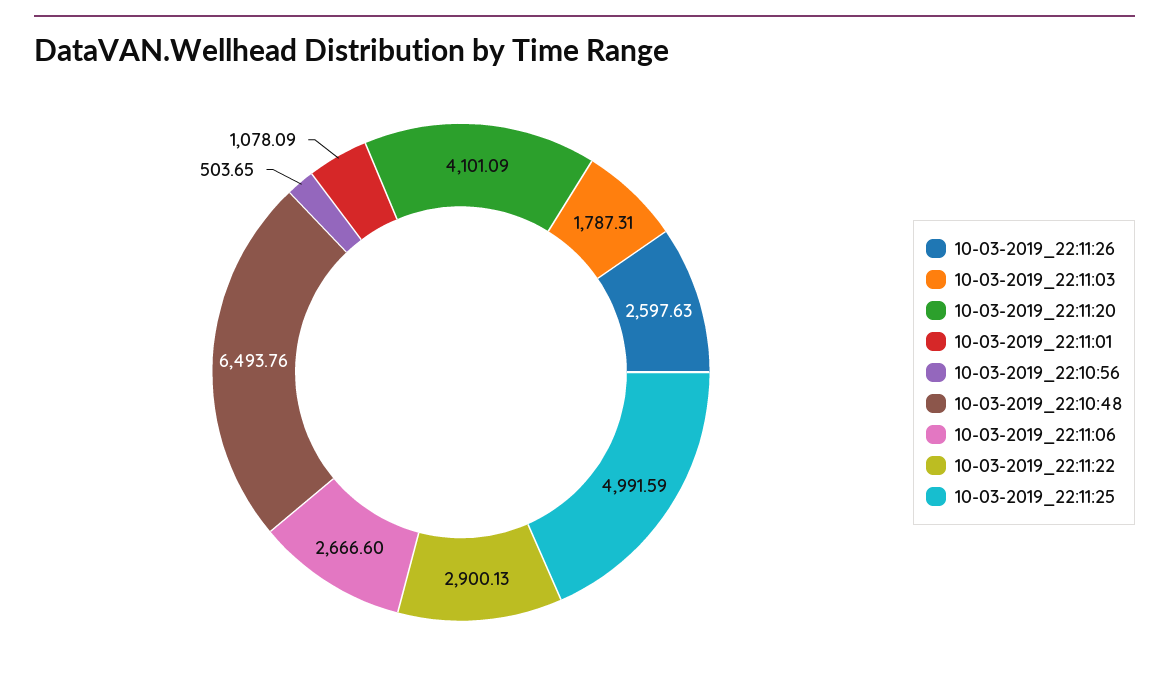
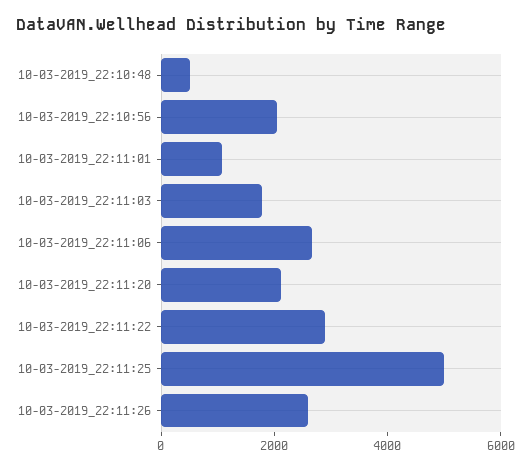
  {
    "10-03-2019_22:11:26": 2597.63,
    "10-03-2019_22:11:03": 1787.31,
-   "10-03-2019_22:11:20": 4101.09,
+   "10-03-2019_22:11:20": 2000,
    "10-03-2019_22:11:01": 1078.09,
-   "10-03-2019_22:10:56": 503.65,
+   "10-03-2019_22:10:56": 2000,
-   "10-03-2019_22:10:48": 6493.76,
+   "10-03-2019_22:10:48": 500,
    "10-03-2019_22:11:06": 2666.6,
    "10-03-2019_22:11:22": 2900.13,
    "10-03-2019_22:11:25": 4991.59
  }

